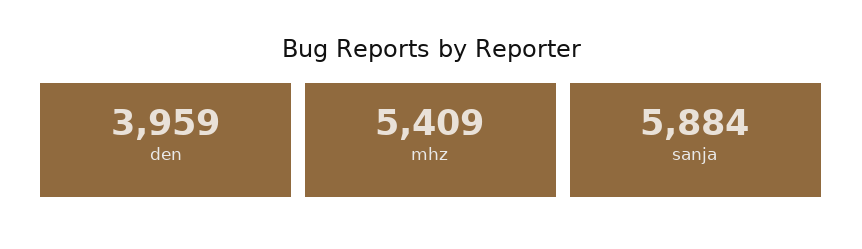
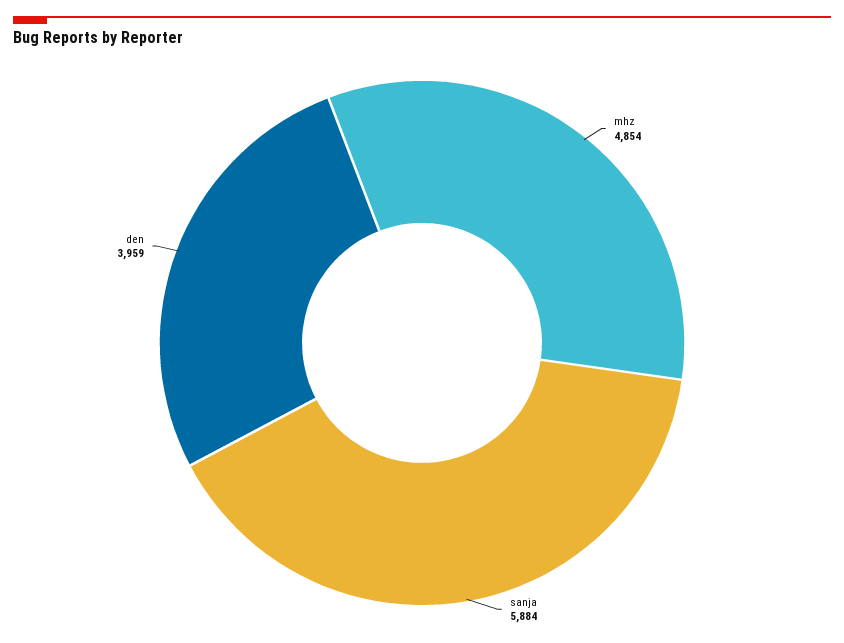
  {
    "den": 3959,
-   "mhz": 5409,
+   "mhz": 4854,
    "sanja": 5884
  }

